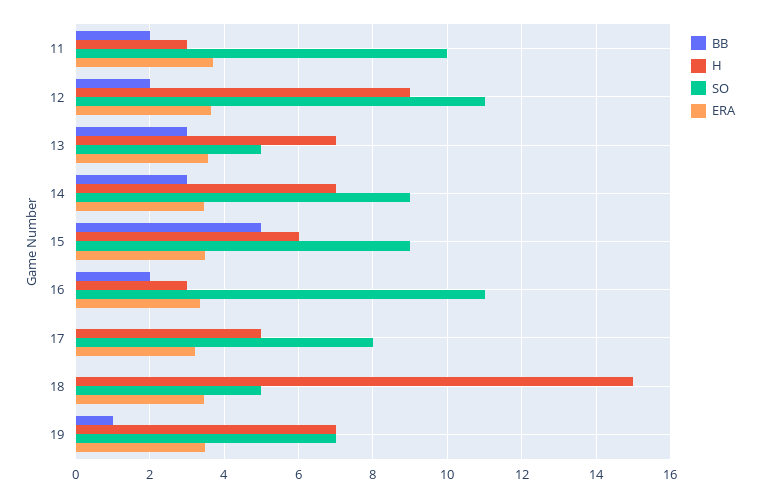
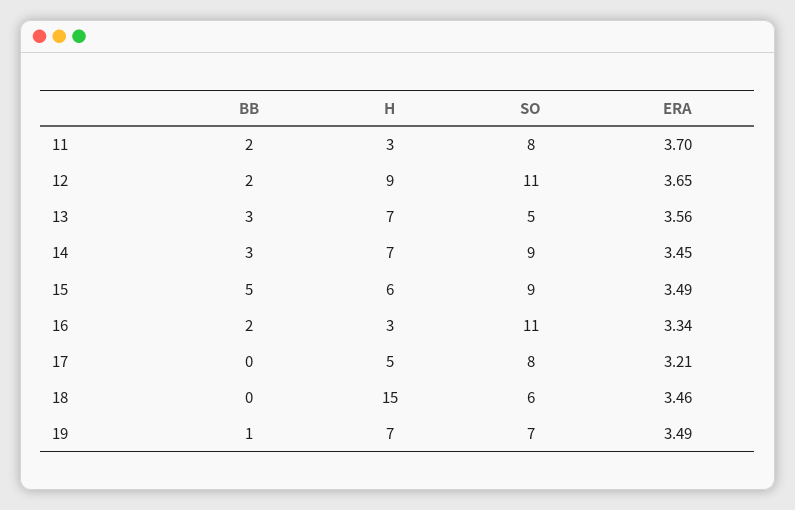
  {
    "BB": {
      "11": 2,
      "12": 2,
      "13": 3,
      "14": 3,
      "15": 5,
      "16": 2,
      "17": 0,
      "18": 0,
      "19": 1
    },
    "H": {
      "11": 3,
      "12": 9,
      "13": 7,
      "14": 7,
      "15": 6,
      "16": 3,
      "17": 5,
      "18": 15,
      "19": 7
    },
    "SO": {
-     "11": 10,
+     "11": 8,
      "12": 11,
      "13": 5,
      "14": 9,
      "15": 9,
      "16": 11,
      "17": 8,
-     "18": 5,
+     "18": 6,
      "19": 7
    },
    "ERA": {
      "11": 3.7,
      "12": 3.65,
      "13": 3.56,
      "14": 3.45,
      "15": 3.49,
      "16": 3.34,
      "17": 3.21,
      "18": 3.46,
      "19": 3.49
    }
  }

